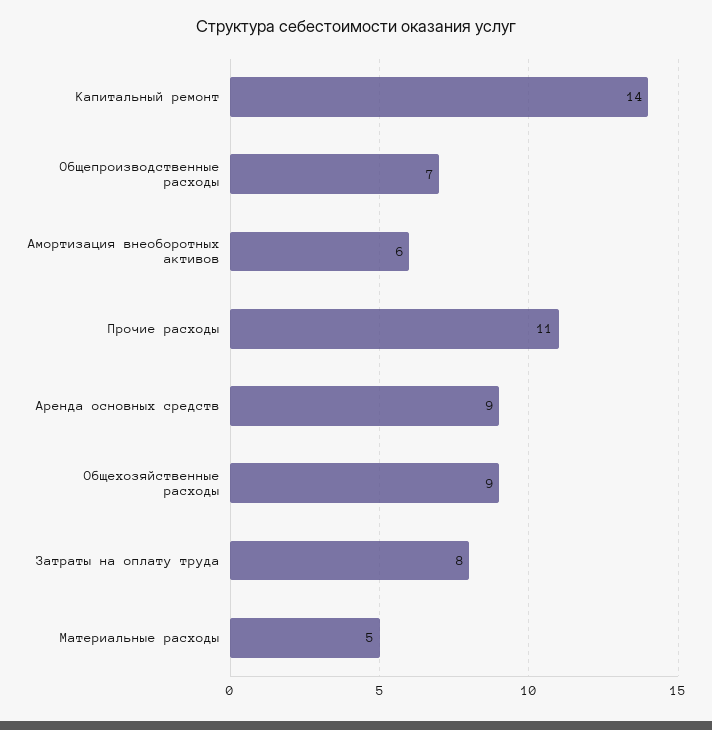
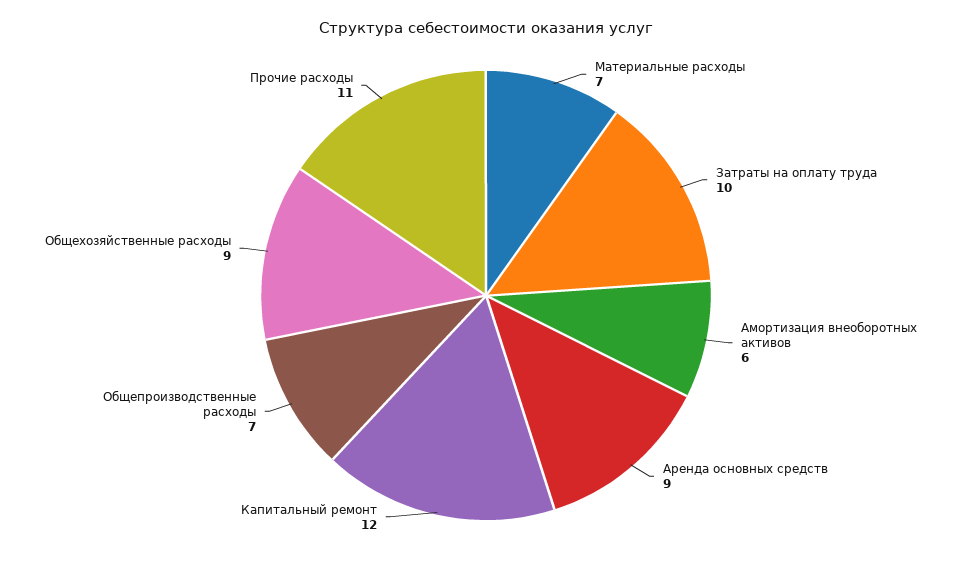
  {
-   "Капитальный ремонт": 14,
+   "Капитальный ремонт": 12,
    "Общепроизводственные расходы": 7,
    "Амортизация внеоборотных активов": 6,
    "Прочие расходы": 11,
    "Аренда основных средств": 9,
    "Общехозяйственные расходы": 9,
-   "Затраты на оплату труда": 8,
+   "Затраты на оплату труда": 10,
-   "Материальные расходы": 5
+   "Материальные расходы": 7
  }

